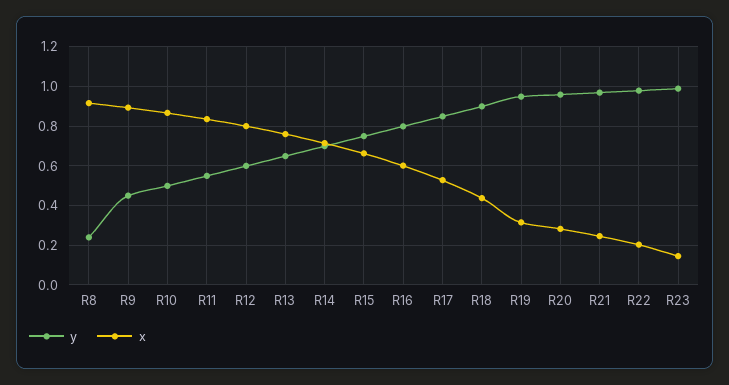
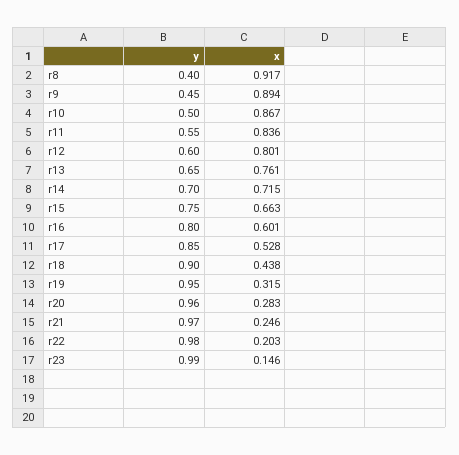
  {
    "y": {
-     "R8": 0.25,
+     "R8": 0.4,
      "R9": 0.45,
      "R10": 0.5,
      "R11": 0.55,
      "R12": 0.6,
      "R13": 0.65,
      "R14": 0.7,
      "R15": 0.75,
      "R16": 0.8,
      "R17": 0.85,
      "R18": 0.9,
      "R19": 0.95,
      "R20": 0.96,
      "R21": 0.97,
      "R22": 0.98,
      "R23": 0.99
    },
    "x": {
      "R8": 0.917,
      "R9": 0.894,
      "R10": 0.867,
      "R11": 0.836,
      "R12": 0.801,
      "R13": 0.761,
      "R14": 0.715,
      "R15": 0.663,
      "R16": 0.601,
      "R17": 0.528,
      "R18": 0.438,
      "R19": 0.315,
      "R20": 0.283,
      "R21": 0.246,
      "R22": 0.203,
      "R23": 0.146
    }
  }

